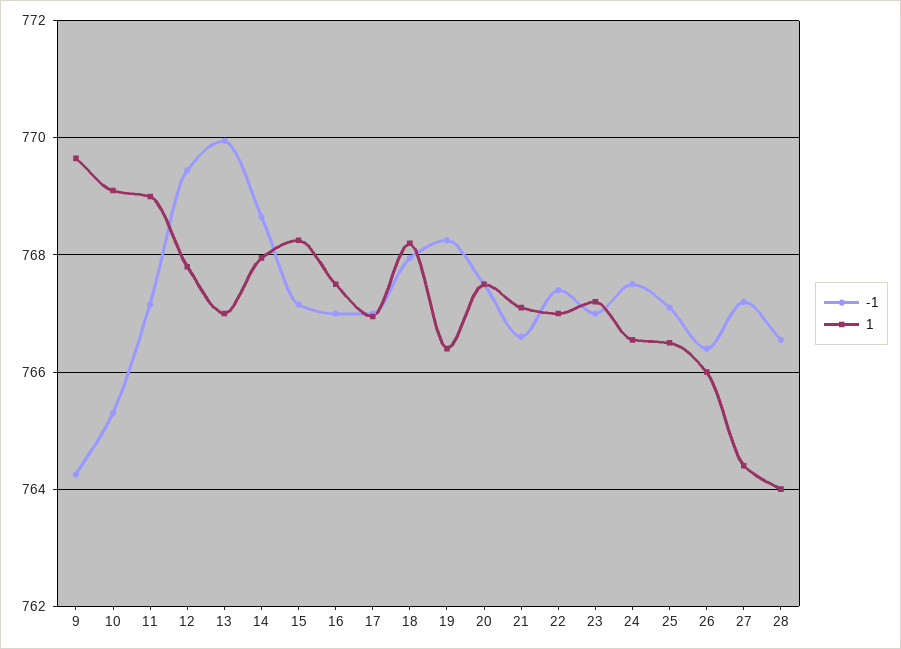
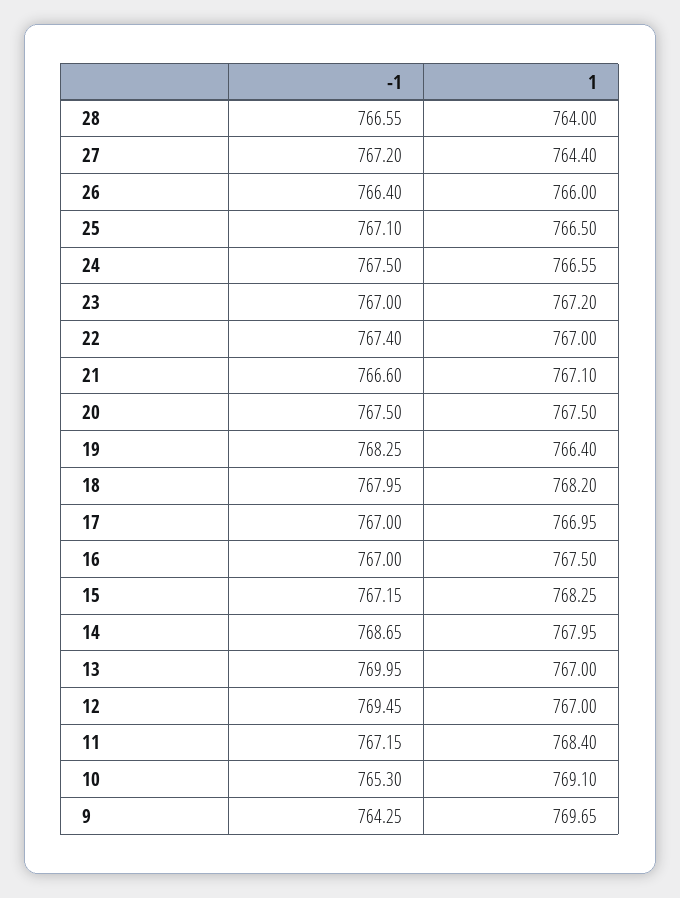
  {
    "-1": {
      "9": 764.25,
      "10": 765.3,
      "11": 767.15,
      "12": 769.45,
      "13": 769.95,
      "14": 768.65,
      "15": 767.15,
      "16": 767,
      "17": 767,
      "18": 767.95,
      "19": 768.25,
      "20": 767.5,
      "21": 766.6,
      "22": 767.4,
      "23": 767,
      "24": 767.5,
      "25": 767.1,
      "26": 766.4,
      "27": 767.2,
      "28": 766.55
    },
    "1": {
      "9": 769.65,
      "10": 769.1,
-     "11": 769,
+     "11": 768.4,
-     "12": 767.8,
+     "12": 767,
      "13": 767,
      "14": 767.95,
      "15": 768.25,
      "16": 767.5,
      "17": 766.95,
      "18": 768.2,
      "19": 766.4,
      "20": 767.5,
      "21": 767.1,
      "22": 767,
      "23": 767.2,
      "24": 766.55,
      "25": 766.5,
      "26": 766,
      "27": 764.4,
      "28": 764
    }
  }

